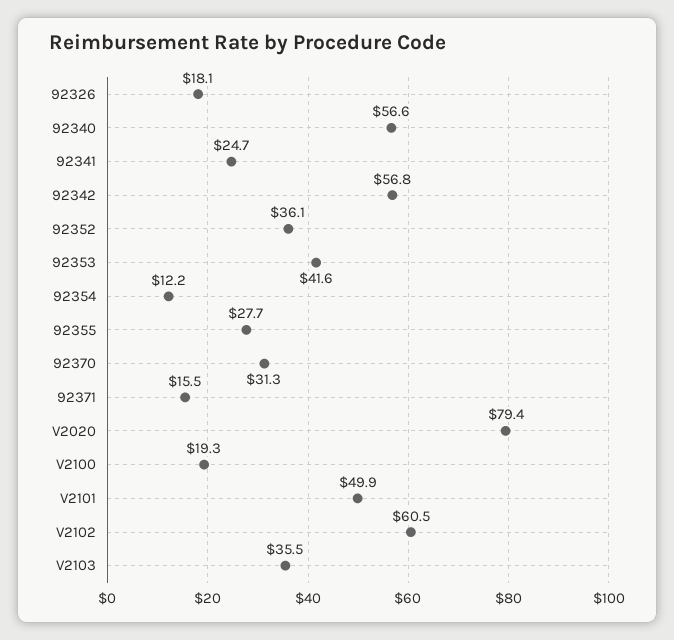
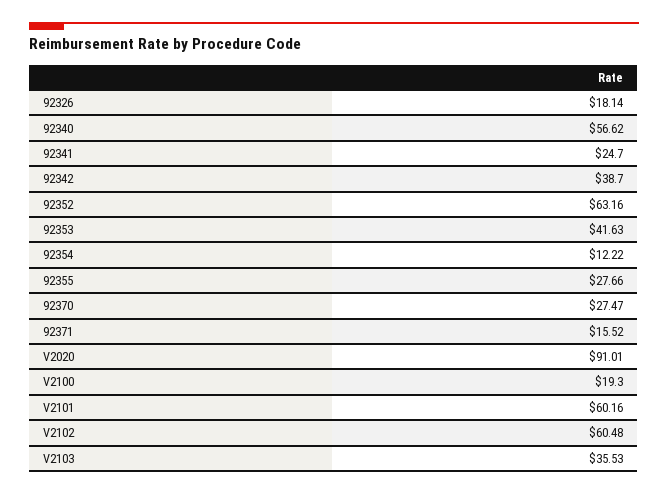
  {
    "92326": 18.14,
    "92340": 56.62,
    "92341": 24.7,
-   "92342": 56.8,
+   "92342": 38.7,
-   "92352": 36.1,
+   "92352": 63.16,
    "92353": 41.63,
    "92354": 12.22,
    "92355": 27.66,
-   "92370": 31.3,
+   "92370": 27.47,
    "92371": 15.52,
-   "V2020": 79.4,
+   "V2020": 91.01,
    "V2100": 19.3,
-   "V2101": 49.9,
+   "V2101": 60.16,
    "V2102": 60.48,
    "V2103": 35.53
  }

